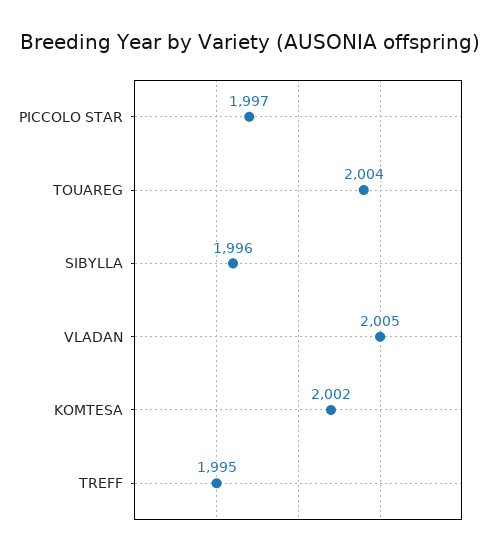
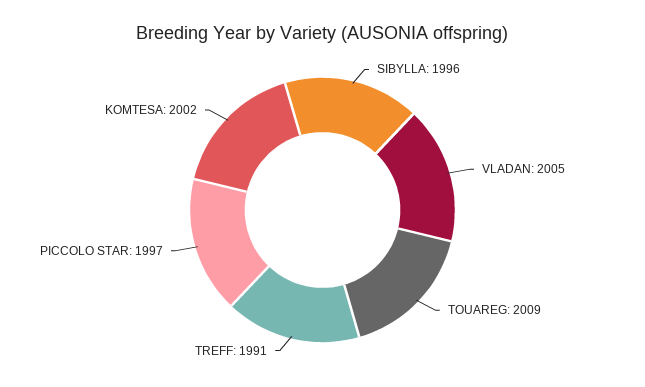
  {
    "PICCOLO STAR": 1997,
-   "TOUAREG": 2004,
+   "TOUAREG": 2009,
    "SIBYLLA": 1996,
    "VLADAN": 2005,
    "KOMTESA": 2002,
-   "TREFF": 1995
+   "TREFF": 1991
  }

